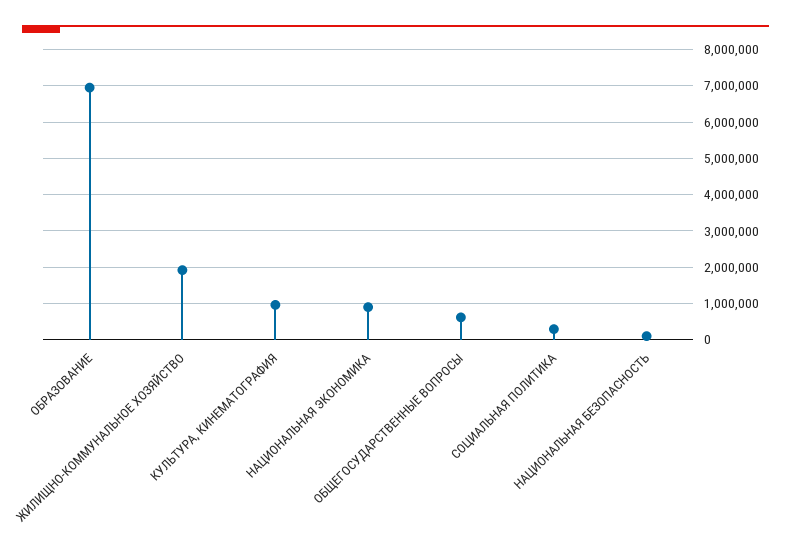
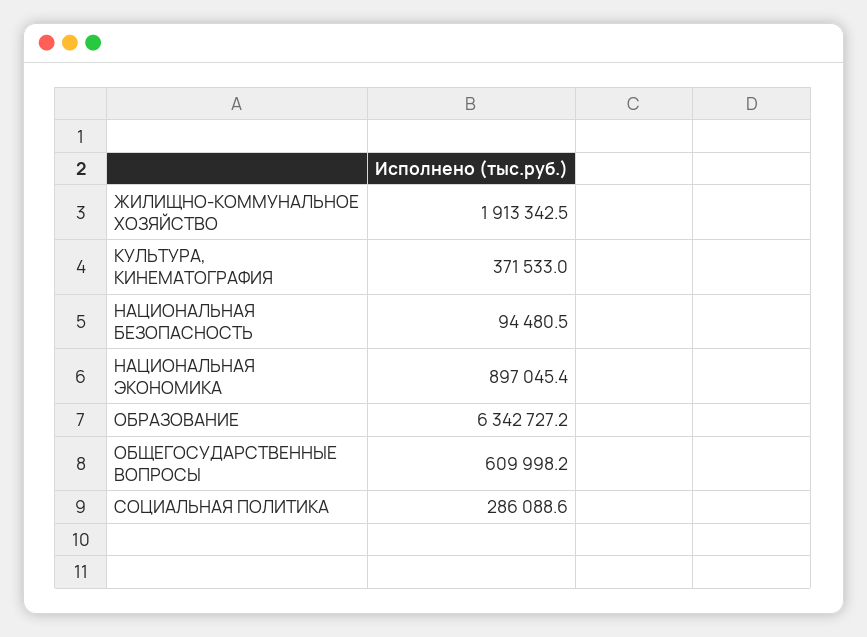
  {
-   "ОБРАЗОВАНИЕ": 7000000,
+   "ОБРАЗОВАНИЕ": 6342727.2,
    "ЖИЛИЩНО-КОММУНАЛЬНОЕ ХОЗЯЙСТВО": 1913342.5,
-   "КУЛЬТУРА, КИНЕМАТОГРАФИЯ": 1000000,
+   "КУЛЬТУРА, КИНЕМАТОГРАФИЯ": 371533,
    "НАЦИОНАЛЬНАЯ ЭКОНОМИКА": 897045.4,
    "ОБЩЕГОСУДАРСТВЕННЫЕ ВОПРОСЫ": 609998.2,
    "СОЦИАЛЬНАЯ ПОЛИТИКА": 286088.6,
    "НАЦИОНАЛЬНАЯ БЕЗОПАСНОСТЬ": 94480.5
  }

